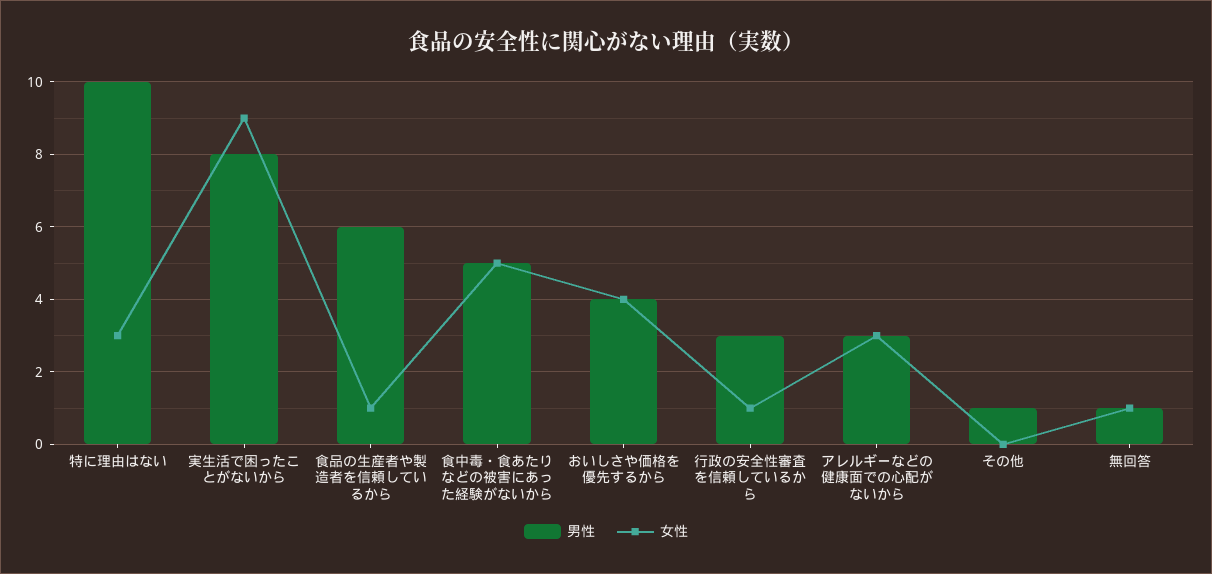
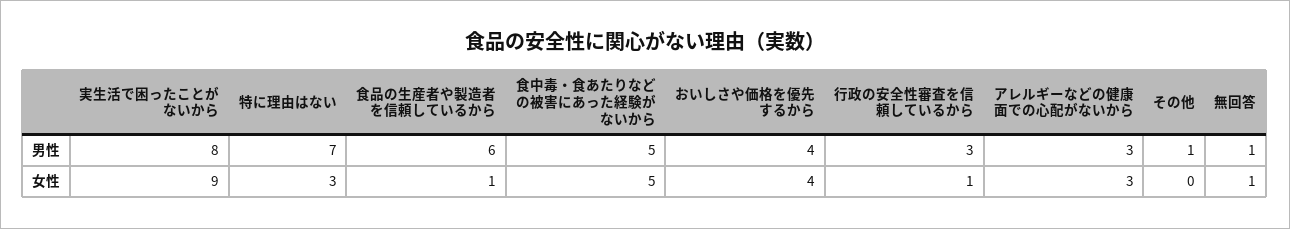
  {
    "男性": {
-     "特に理由はない": 10,
+     "特に理由はない": 7,
      "実生活で困ったことがないから": 8,
      "食品の生産者や製造者を信頼しているから": 6,
      "食中毒・食あたりなどの被害にあった経験がないから": 5,
      "おいしさや価格を優先するから": 4,
      "行政の安全性審査を信頼しているから": 3,
      "アレルギーなどの健康面での心配がないから": 3,
      "その他": 1,
      "無回答": 1
    },
    "女性": {
      "特に理由はない": 3,
      "実生活で困ったことがないから": 9,
      "食品の生産者や製造者を信頼しているから": 1,
      "食中毒・食あたりなどの被害にあった経験がないから": 5,
      "おいしさや価格を優先するから": 4,
      "行政の安全性審査を信頼しているから": 1,
      "アレルギーなどの健康面での心配がないから": 3,
      "その他": 0,
      "無回答": 1
    }
  }

